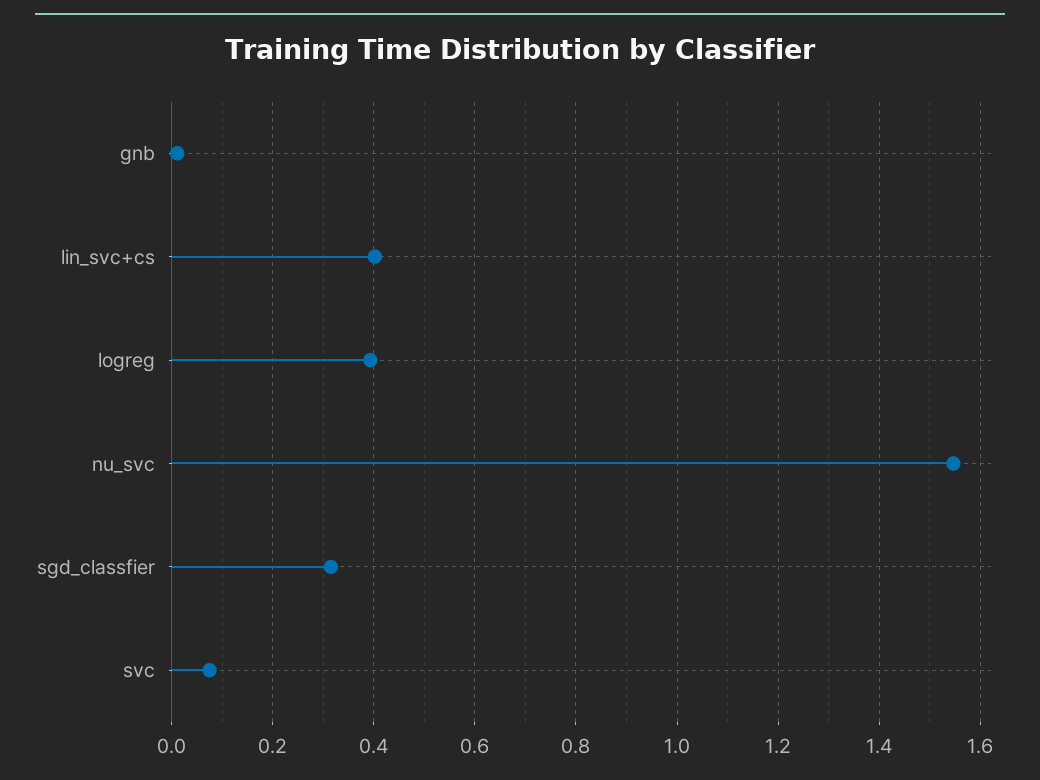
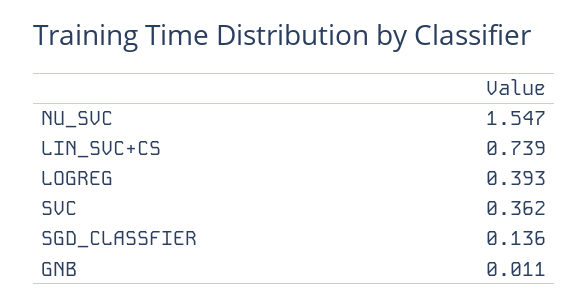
  {
    "gnb": 0.011,
-   "lin_svc+cs": 0.4,
+   "lin_svc+cs": 0.739,
    "logreg": 0.393,
    "nu_svc": 1.547,
-   "sgd_classfier": 0.32,
+   "sgd_classfier": 0.136,
-   "svc": 0.08
+   "svc": 0.362
  }

